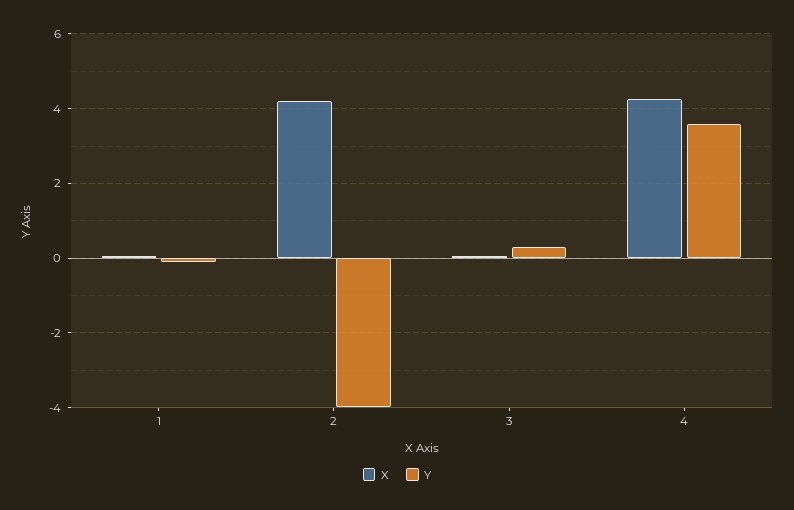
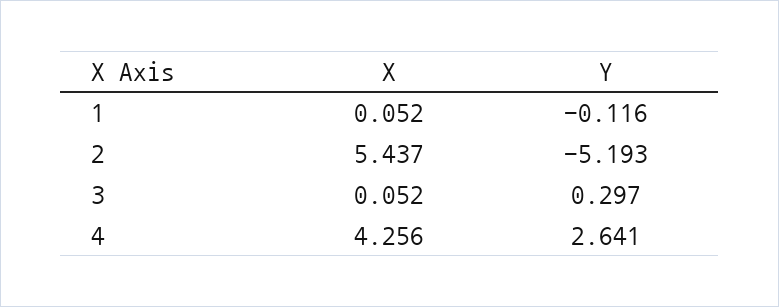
  {
    "X": {
      "1": 0.052,
-     "2": 4.2,
+     "2": 5.437,
      "3": 0.052,
      "4": 4.256
    },
    "Y": {
      "1": -0.116,
-     "2": -4,
+     "2": -5.193,
      "3": 0.297,
-     "4": 3.6
+     "4": 2.641
    }
  }

